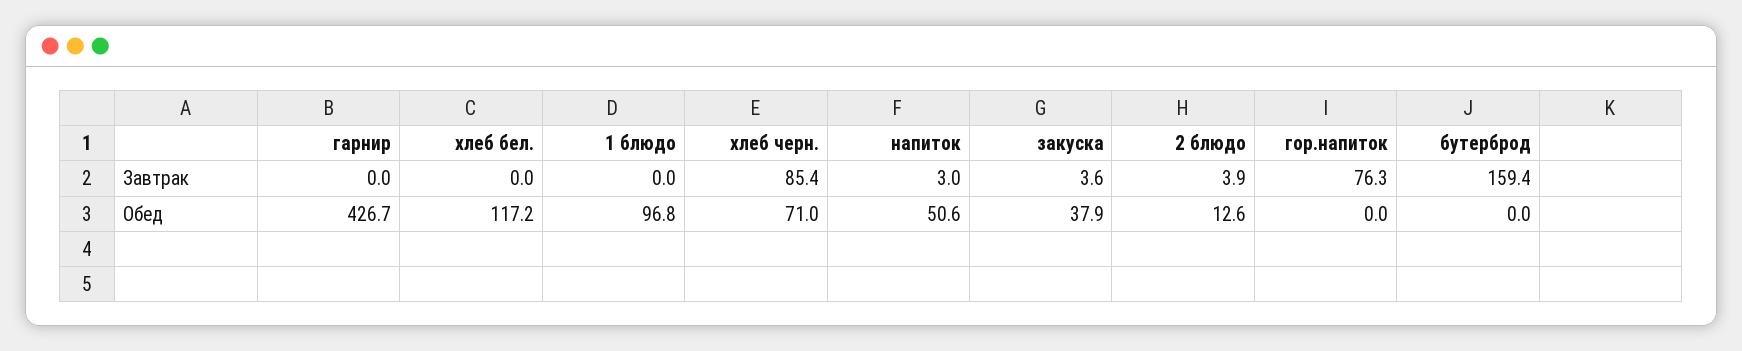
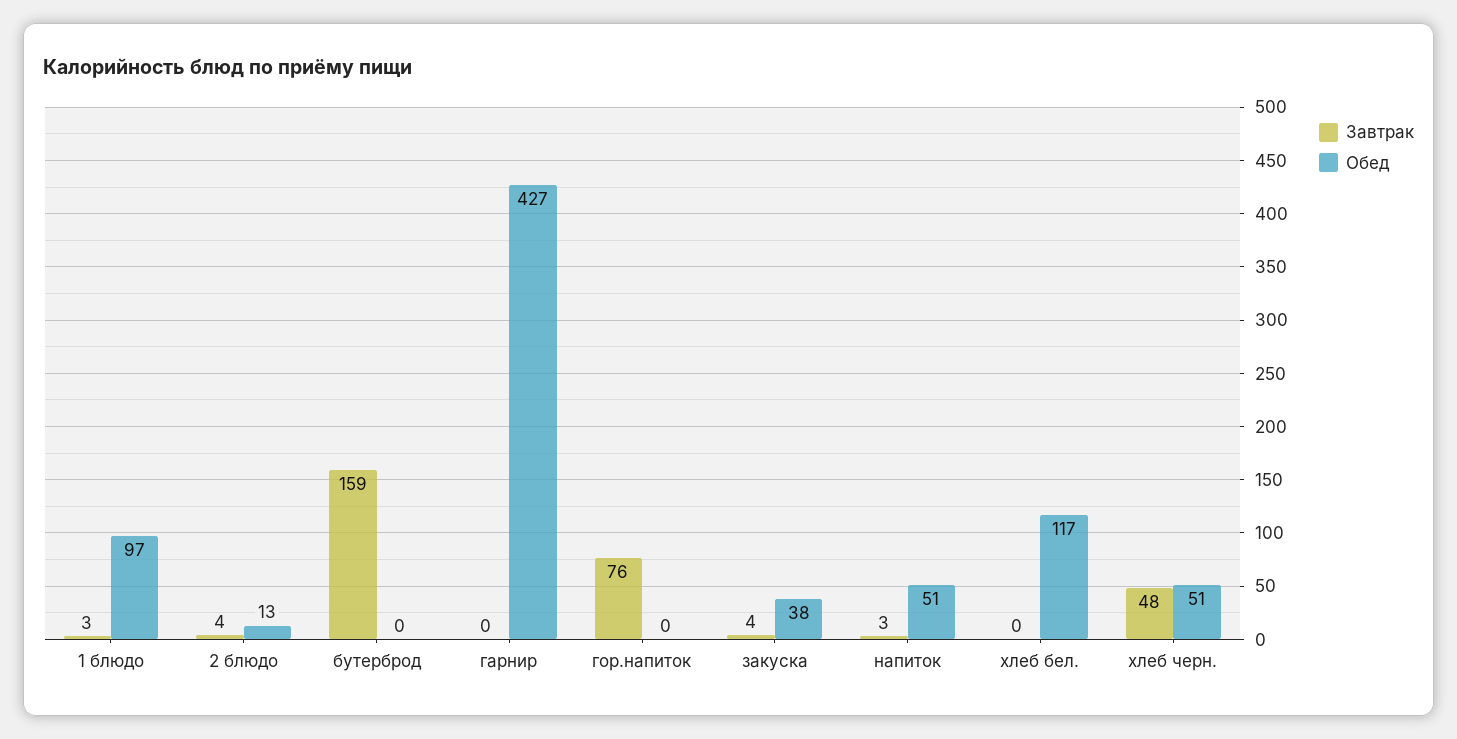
  {
    "Завтрак": {
      "гарнир": 0,
      "хлеб бел.": 0,
-     "1 блюдо": 0,
+     "1 блюдо": 3,
-     "хлеб черн.": 85.4,
+     "хлеб черн.": 48,
      "напиток": 3,
      "закуска": 3.6,
      "2 блюдо": 3.9,
      "гор.напиток": 76.3,
      "бутерброд": 159.4
    },
    "Обед": {
      "гарнир": 426.7,
      "хлеб бел.": 117.2,
      "1 блюдо": 96.8,
-     "хлеб черн.": 71,
+     "хлеб черн.": 51,
      "напиток": 50.6,
      "закуска": 37.9,
      "2 блюдо": 12.6,
      "гор.напиток": 0,
      "бутерброд": 0
    }
  }

